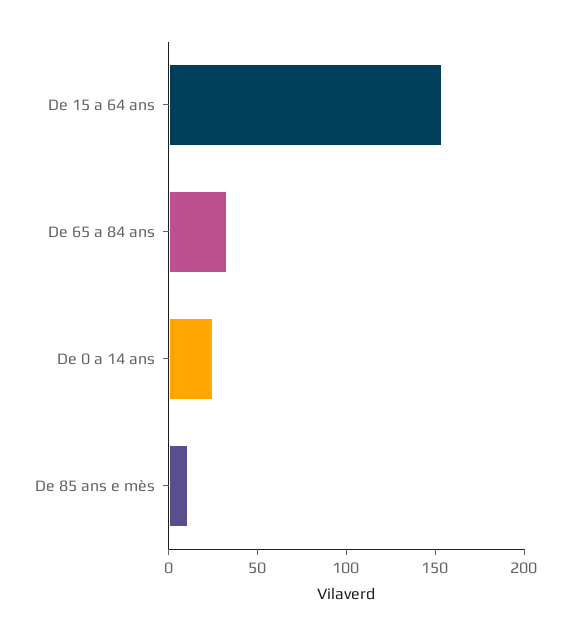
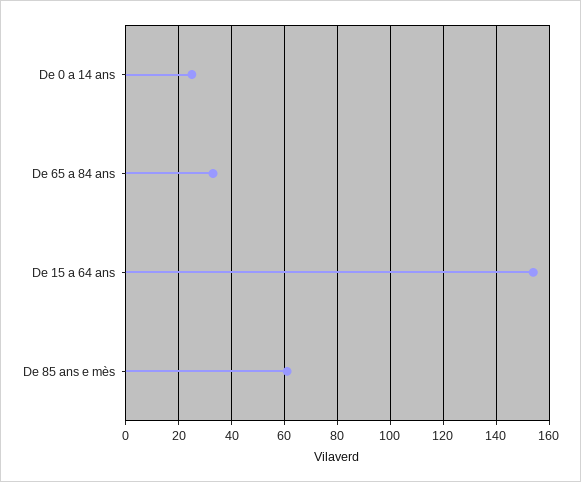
  {
    "De 15 a 64 ans": 155,
    "De 65 a 84 ans": 35,
    "De 0 a 14 ans": 25,
-   "De 85 ans e mès": 10
+   "De 85 ans e mès": 60
  }

